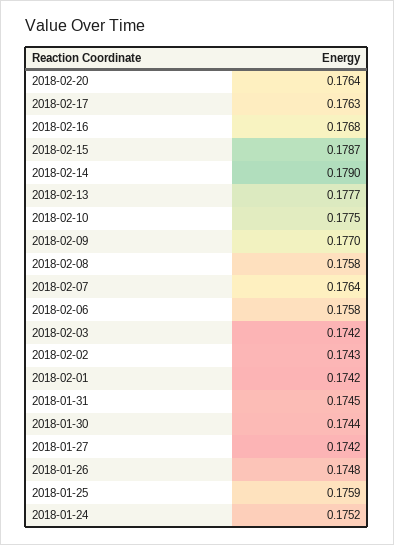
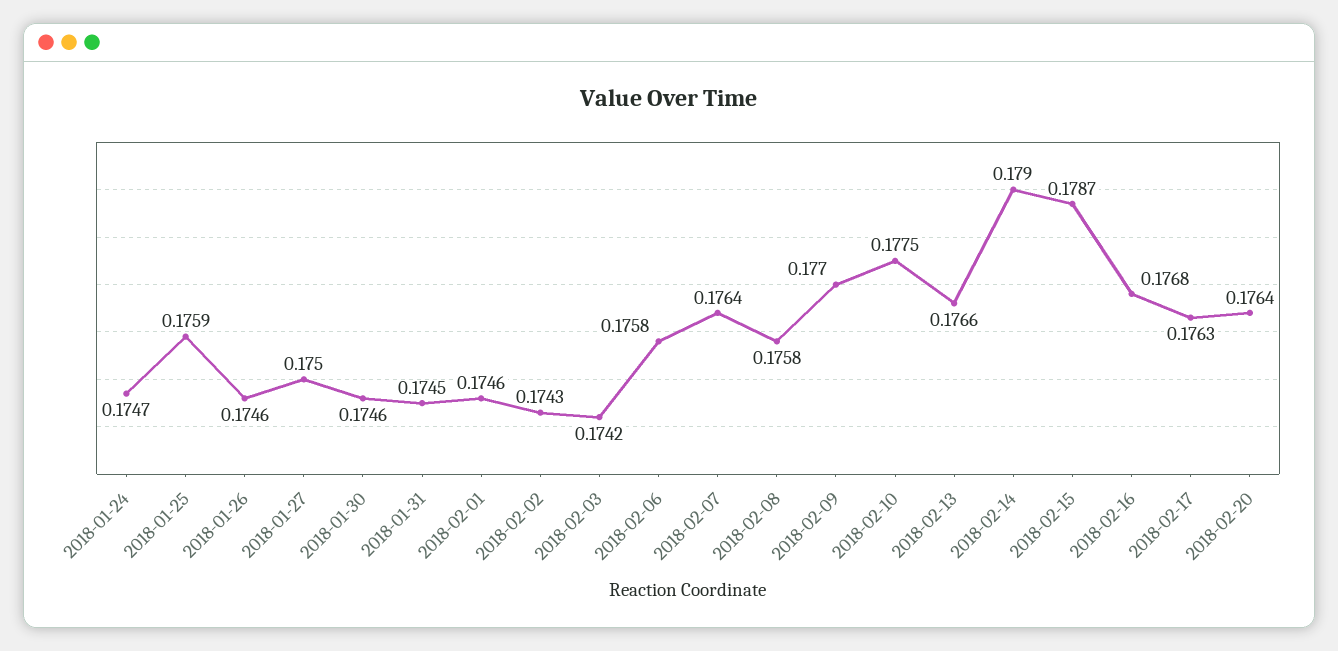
  {
    "2018-02-20": 0.1764,
    "2018-02-17": 0.1763,
    "2018-02-16": 0.1768,
    "2018-02-15": 0.1787,
    "2018-02-14": 0.179,
-   "2018-02-13": 0.1777,
+   "2018-02-13": 0.1766,
    "2018-02-10": 0.1775,
    "2018-02-09": 0.177,
    "2018-02-08": 0.1758,
    "2018-02-07": 0.1764,
    "2018-02-06": 0.1758,
    "2018-02-03": 0.1742,
    "2018-02-02": 0.1743,
-   "2018-02-01": 0.1742,
+   "2018-02-01": 0.1746,
    "2018-01-31": 0.1745,
-   "2018-01-30": 0.1744,
+   "2018-01-30": 0.1746,
-   "2018-01-27": 0.1742,
+   "2018-01-27": 0.175,
-   "2018-01-26": 0.1748,
+   "2018-01-26": 0.1746,
    "2018-01-25": 0.1759,
-   "2018-01-24": 0.1752
+   "2018-01-24": 0.1747
  }

